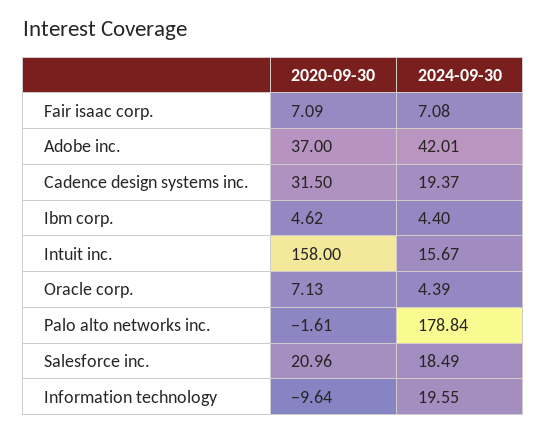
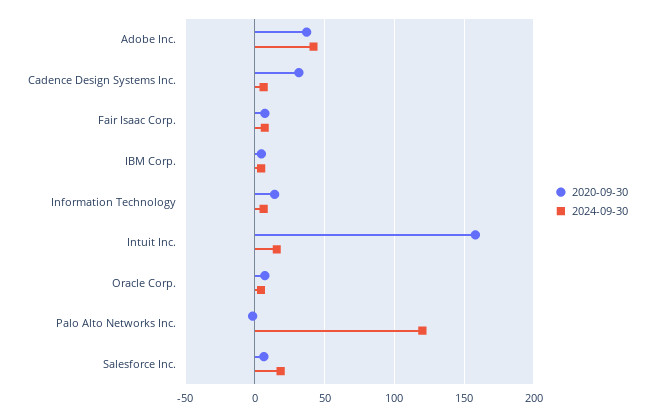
  {
    "2020-09-30": {
      "Fair isaac corp.": 7.09,
      "Adobe inc.": 37,
      "Cadence design systems inc.": 31.5,
      "Ibm corp.": 4.62,
      "Intuit inc.": 158,
      "Oracle corp.": 7.13,
      "Palo alto networks inc.": -1.61,
-     "Salesforce inc.": 20.96,
+     "Salesforce inc.": 5,
-     "Information technology": -9.64
+     "Information technology": 15
    },
    "2024-09-30": {
      "Fair isaac corp.": 7.08,
      "Adobe inc.": 42.01,
-     "Cadence design systems inc.": 19.37,
+     "Cadence design systems inc.": 5,
      "Ibm corp.": 4.4,
      "Intuit inc.": 15.67,
      "Oracle corp.": 4.39,
-     "Palo alto networks inc.": 178.84,
+     "Palo alto networks inc.": 120,
      "Salesforce inc.": 18.49,
-     "Information technology": 19.55
+     "Information technology": 5
    }
  }

